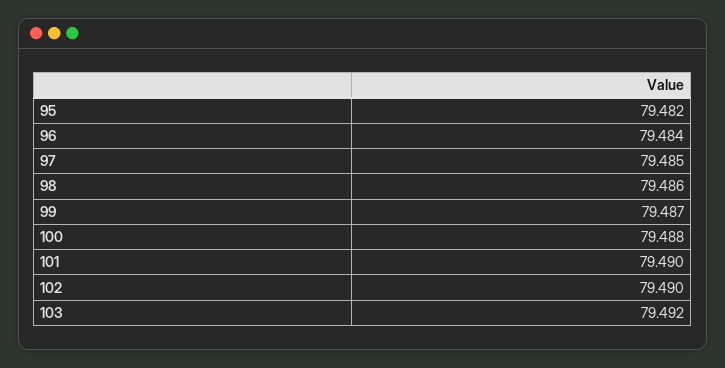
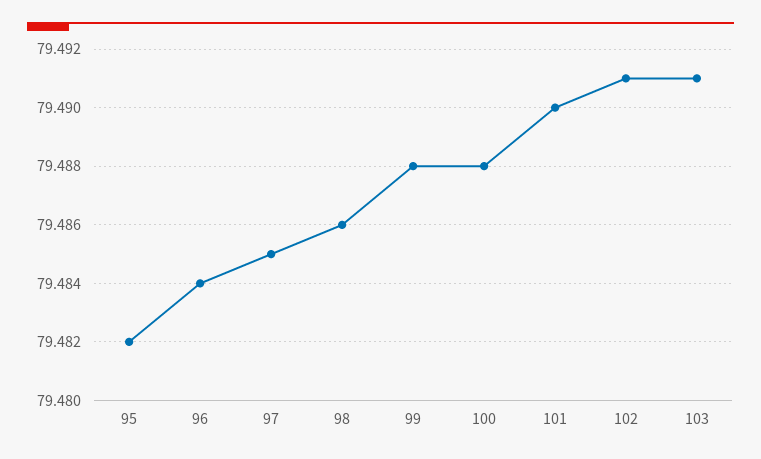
  {
    "95": 79.482,
    "96": 79.484,
    "97": 79.485,
    "98": 79.486,
-   "99": 79.487,
+   "99": 79.488,
    "100": 79.488,
    "101": 79.49,
-   "102": 79.49,
+   "102": 79.491,
-   "103": 79.492
+   "103": 79.491
  }

